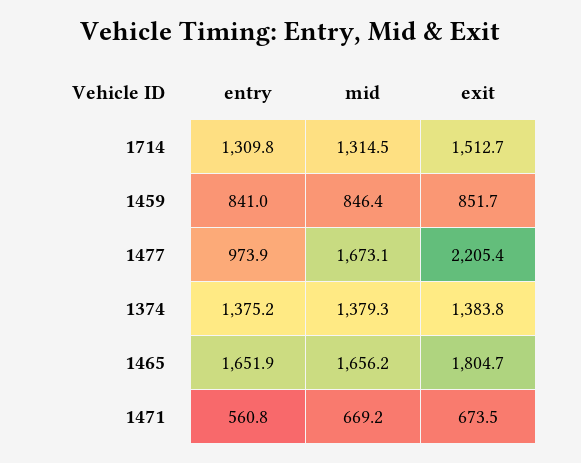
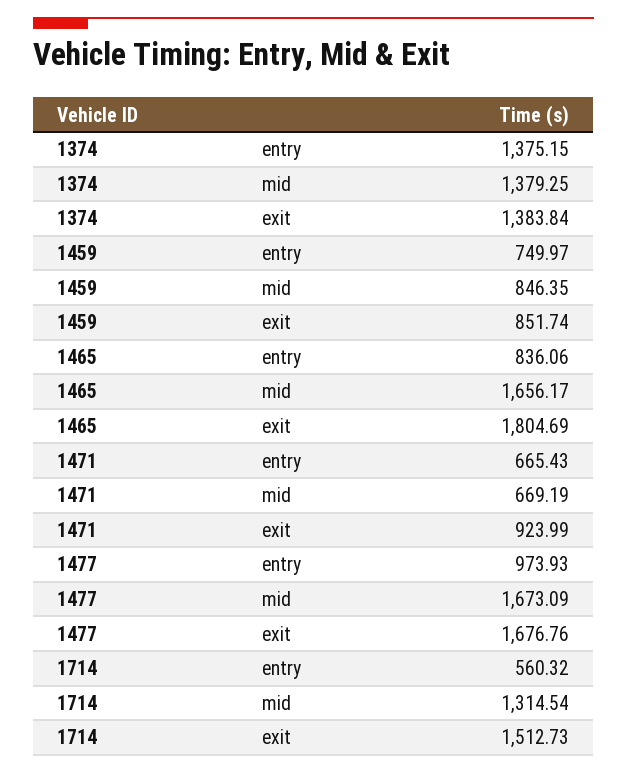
  {
    "entry": {
-     "1714": 1309.8,
+     "1714": 560.32,
-     "1459": 841,
+     "1459": 749.97,
      "1477": 973.93,
      "1374": 1375.15,
-     "1465": 1651.9,
+     "1465": 836.06,
-     "1471": 560.8
+     "1471": 665.43
    },
    "mid": {
      "1714": 1314.54,
      "1459": 846.35,
      "1477": 1673.09,
      "1374": 1379.25,
      "1465": 1656.17,
      "1471": 669.19
    },
    "exit": {
      "1714": 1512.73,
      "1459": 851.74,
-     "1477": 2205.4,
+     "1477": 1676.76,
      "1374": 1383.84,
      "1465": 1804.69,
-     "1471": 673.5
+     "1471": 923.99
    }
  }

